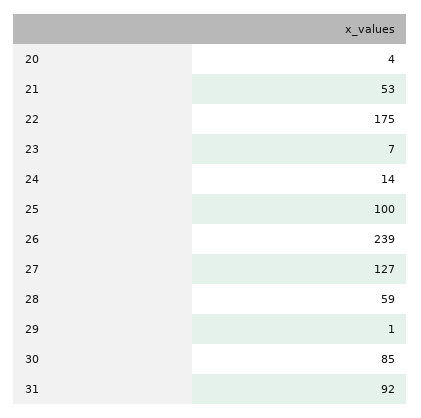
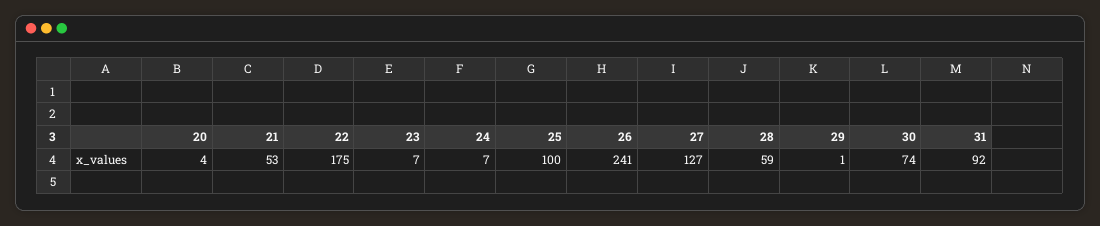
  {
    "20": 4,
    "21": 53,
    "22": 175,
    "23": 7,
-   "24": 14,
+   "24": 7,
    "25": 100,
-   "26": 239,
+   "26": 241,
    "27": 127,
    "28": 59,
    "29": 1,
-   "30": 85,
+   "30": 74,
    "31": 92
  }

